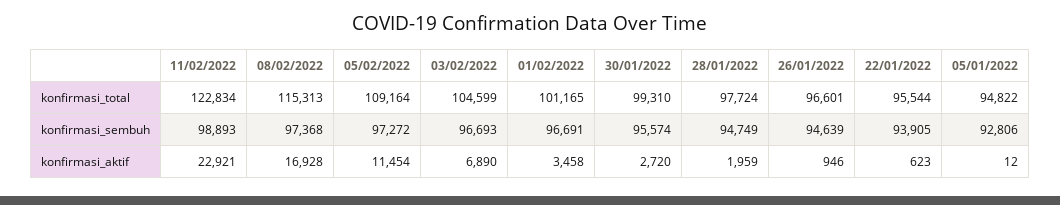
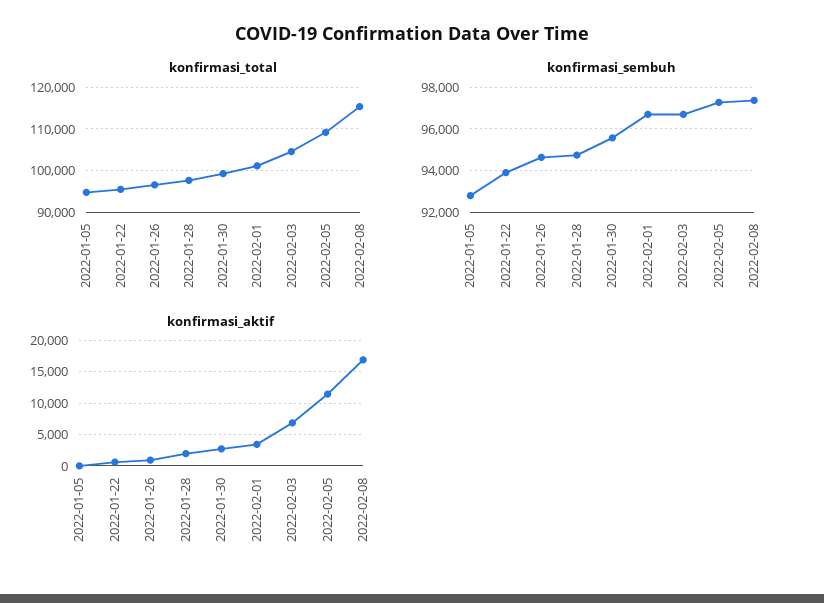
  {
    "konfirmasi_total": {
-     "11/02/2022": 122834,
      "08/02/2022": 115313,
      "05/02/2022": 109164,
      "03/02/2022": 104599,
      "01/02/2022": 101165,
      "30/01/2022": 99310,
      "28/01/2022": 97724,
      "26/01/2022": 96601,
      "22/01/2022": 95544,
      "05/01/2022": 94822
    },
    "konfirmasi_sembuh": {
-     "11/02/2022": 98893,
      "08/02/2022": 97368,
      "05/02/2022": 97272,
      "03/02/2022": 96693,
      "01/02/2022": 96691,
      "30/01/2022": 95574,
      "28/01/2022": 94749,
      "26/01/2022": 94639,
      "22/01/2022": 93905,
      "05/01/2022": 92806
    },
    "konfirmasi_aktif": {
-     "11/02/2022": 22921,
      "08/02/2022": 16928,
      "05/02/2022": 11454,
      "03/02/2022": 6890,
      "01/02/2022": 3458,
      "30/01/2022": 2720,
      "28/01/2022": 1959,
      "26/01/2022": 946,
      "22/01/2022": 623,
      "05/01/2022": 12
    }
  }

